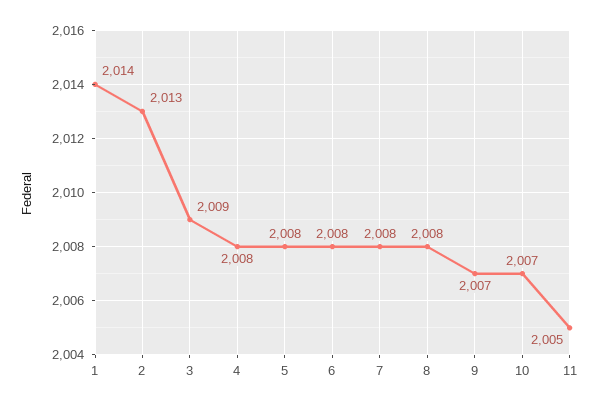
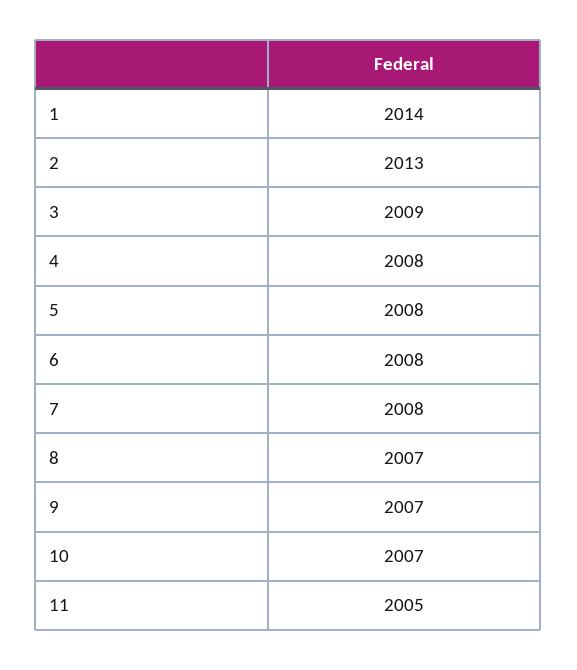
  {
    "1": 2014,
    "2": 2013,
    "3": 2009,
    "4": 2008,
    "5": 2008,
    "6": 2008,
    "7": 2008,
-   "8": 2008,
+   "8": 2007,
    "9": 2007,
    "10": 2007,
    "11": 2005
  }

